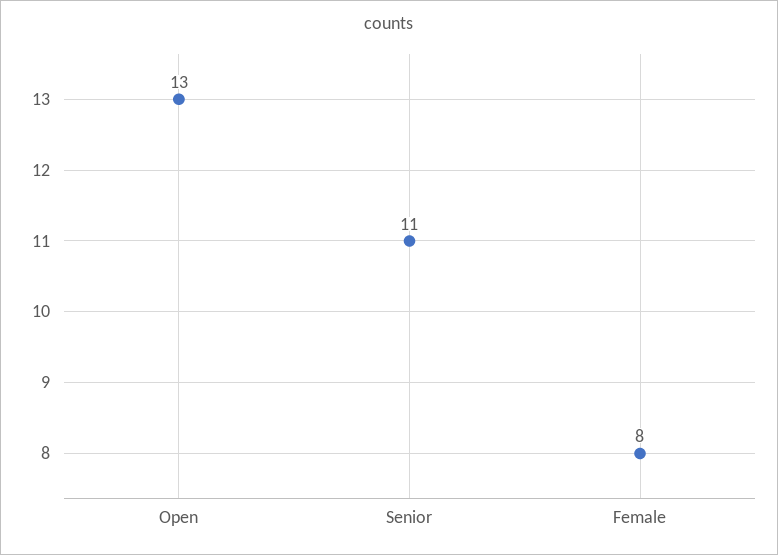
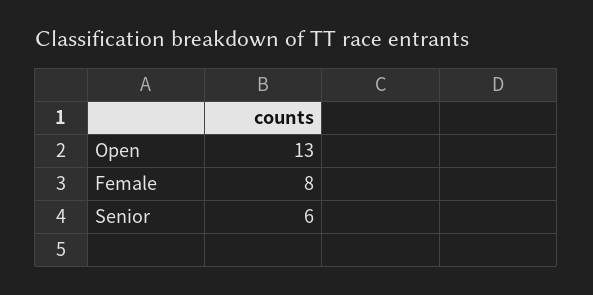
  {
    "Open": 13,
-   "Senior": 11,
+   "Senior": 6,
    "Female": 8
  }

